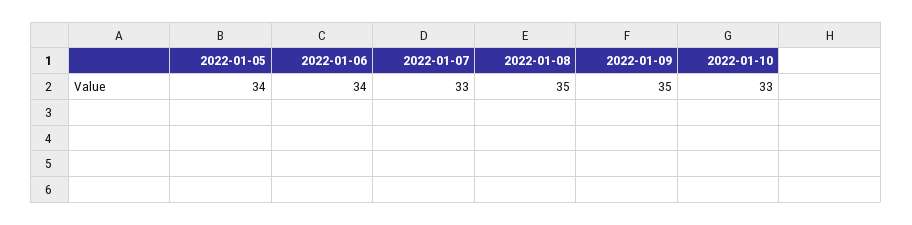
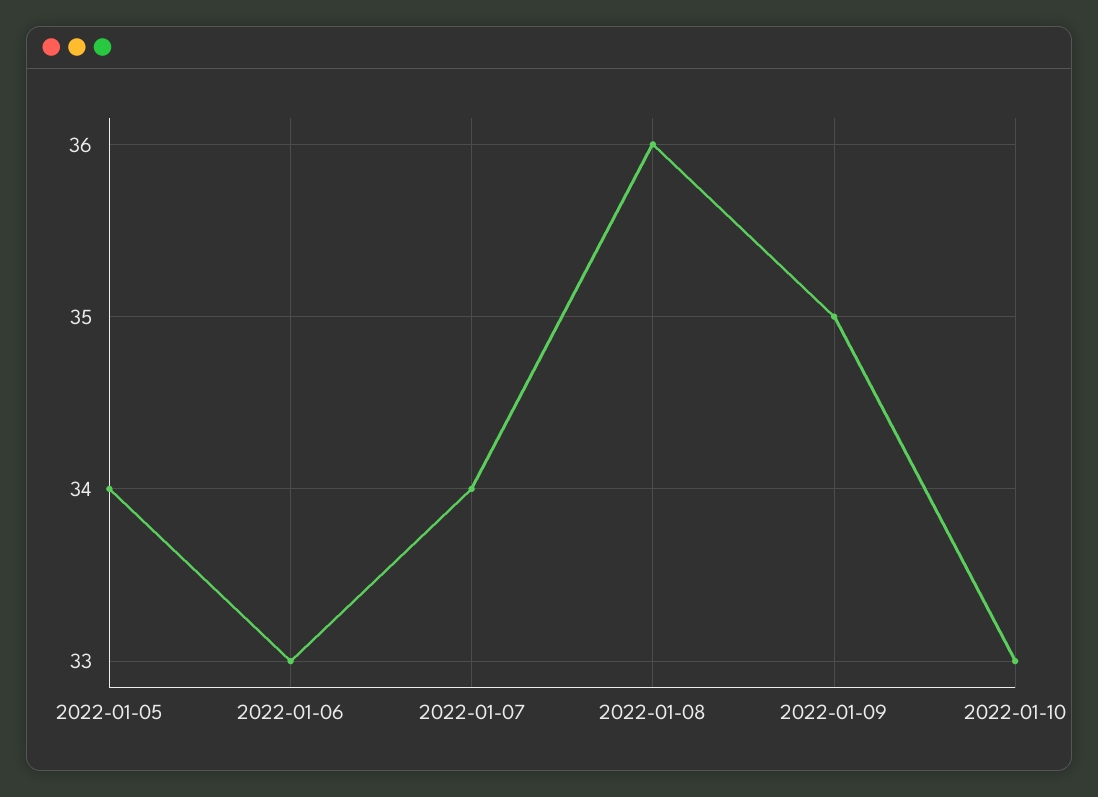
  {
    "2022-01-05": 34,
-   "2022-01-06": 34,
+   "2022-01-06": 33,
-   "2022-01-07": 33,
+   "2022-01-07": 34,
-   "2022-01-08": 35,
+   "2022-01-08": 36,
    "2022-01-09": 35,
    "2022-01-10": 33
  }

